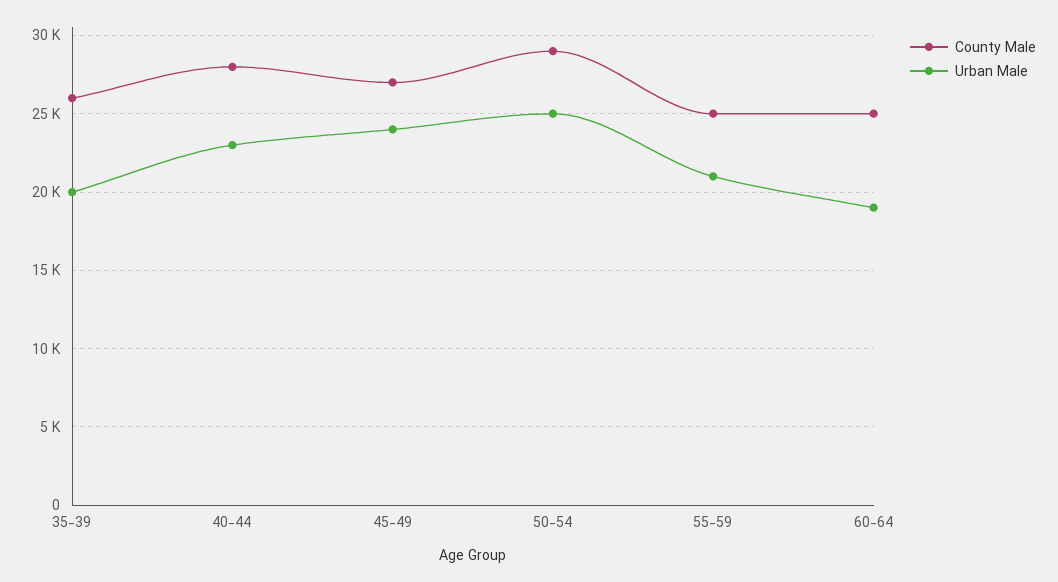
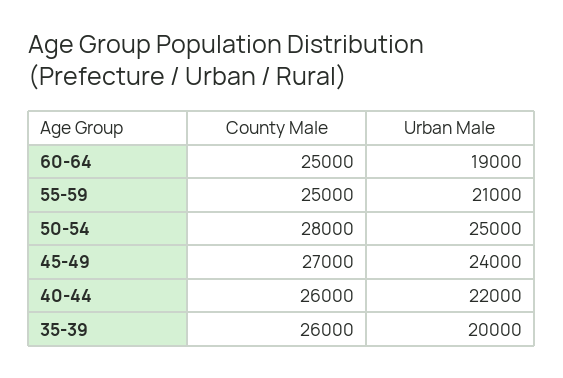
  {
    "County Male": {
      "35-39": 26000,
-     "40-44": 28000,
+     "40-44": 26000,
      "45-49": 27000,
-     "50-54": 29000,
+     "50-54": 28000,
      "55-59": 25000,
      "60-64": 25000
    },
    "Urban Male": {
      "35-39": 20000,
-     "40-44": 23000,
+     "40-44": 22000,
      "45-49": 24000,
      "50-54": 25000,
      "55-59": 21000,
      "60-64": 19000
    }
  }

